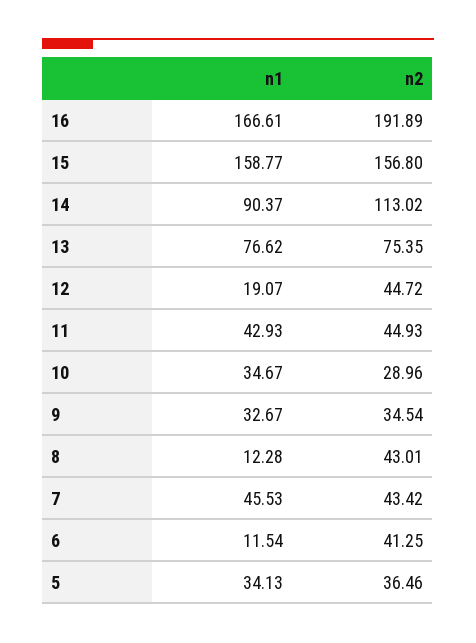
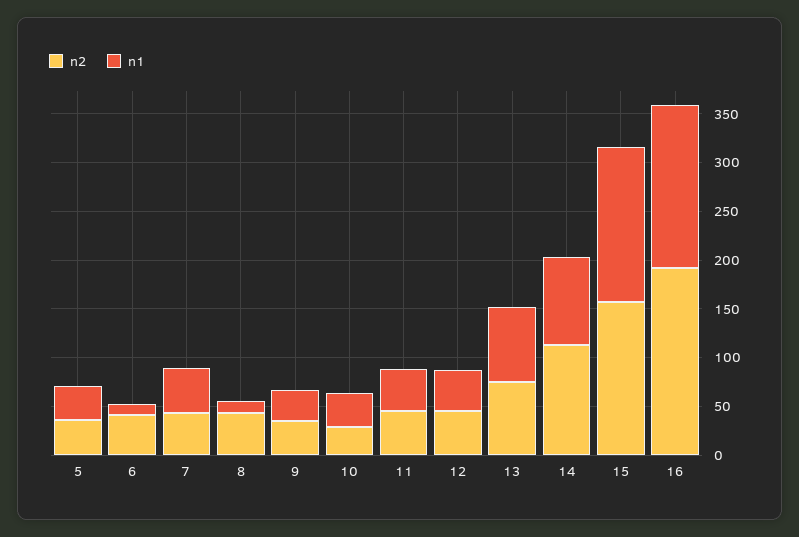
  {
    "n1": {
      "16": 166.61,
      "15": 158.77,
      "14": 90.37,
      "13": 76.62,
-     "12": 19.07,
+     "12": 40,
      "11": 42.93,
      "10": 34.67,
      "9": 32.67,
      "8": 12.28,
      "7": 45.53,
      "6": 11.54,
      "5": 34.13
    },
    "n2": {
      "16": 191.89,
      "15": 156.8,
      "14": 113.02,
      "13": 75.35,
      "12": 44.72,
      "11": 44.93,
      "10": 28.96,
      "9": 34.54,
      "8": 43.01,
      "7": 43.42,
      "6": 41.25,
      "5": 36.46
    }
  }

